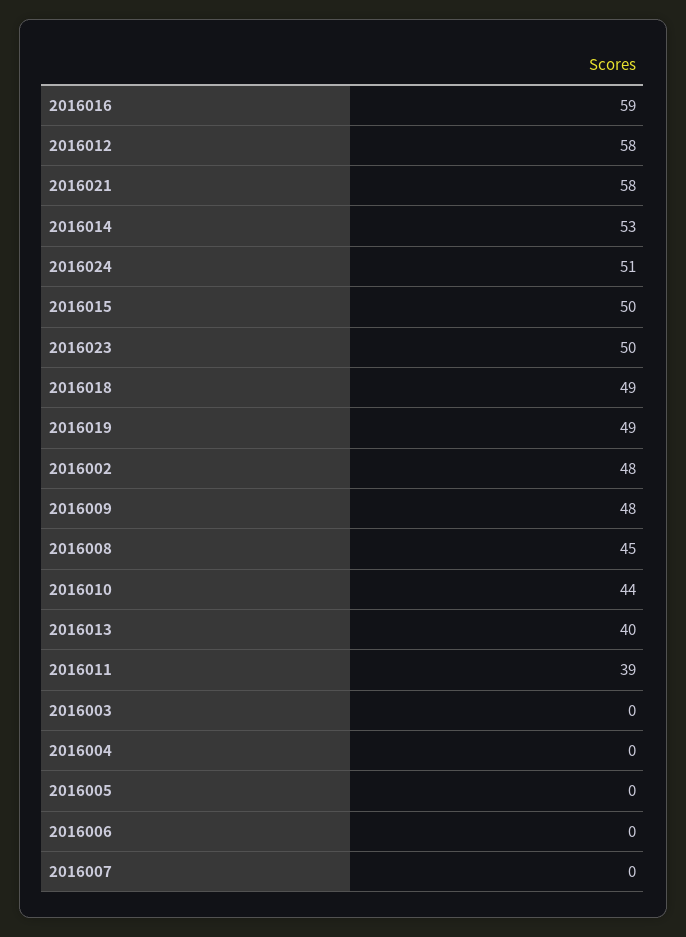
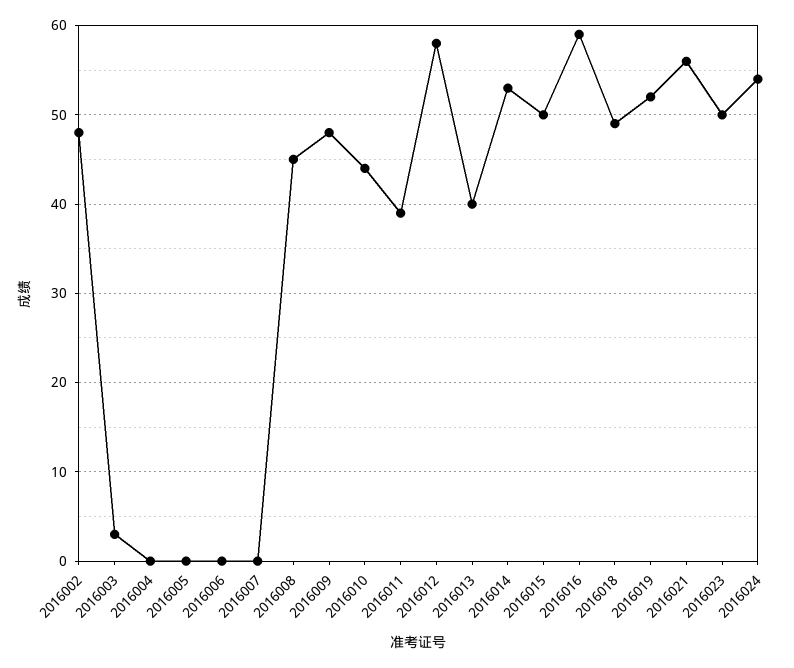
  {
    "2016016": 59,
    "2016012": 58,
-   "2016021": 58,
+   "2016021": 56,
    "2016014": 53,
-   "2016024": 51,
+   "2016024": 54,
    "2016015": 50,
    "2016023": 50,
    "2016018": 49,
-   "2016019": 49,
+   "2016019": 52,
    "2016002": 48,
    "2016009": 48,
    "2016008": 45,
    "2016010": 44,
    "2016013": 40,
    "2016011": 39,
-   "2016003": 0,
+   "2016003": 3,
    "2016004": 0,
    "2016005": 0,
    "2016006": 0,
    "2016007": 0
  }

